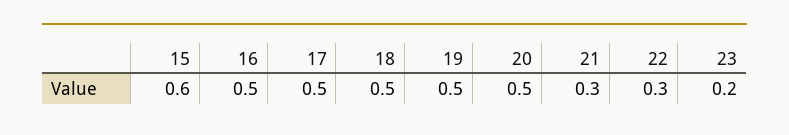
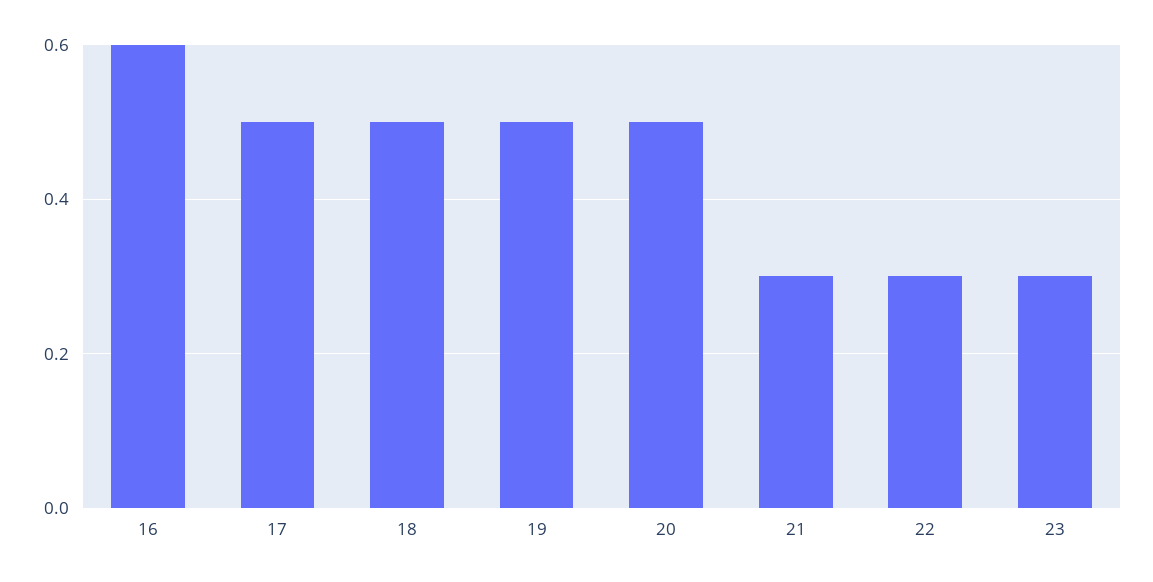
  {
-   "15": 0.6,
-   "16": 0.5,
+   "16": 0.6,
    "17": 0.5,
    "18": 0.5,
    "19": 0.5,
    "20": 0.5,
    "21": 0.3,
    "22": 0.3,
-   "23": 0.2
+   "23": 0.3
  }

